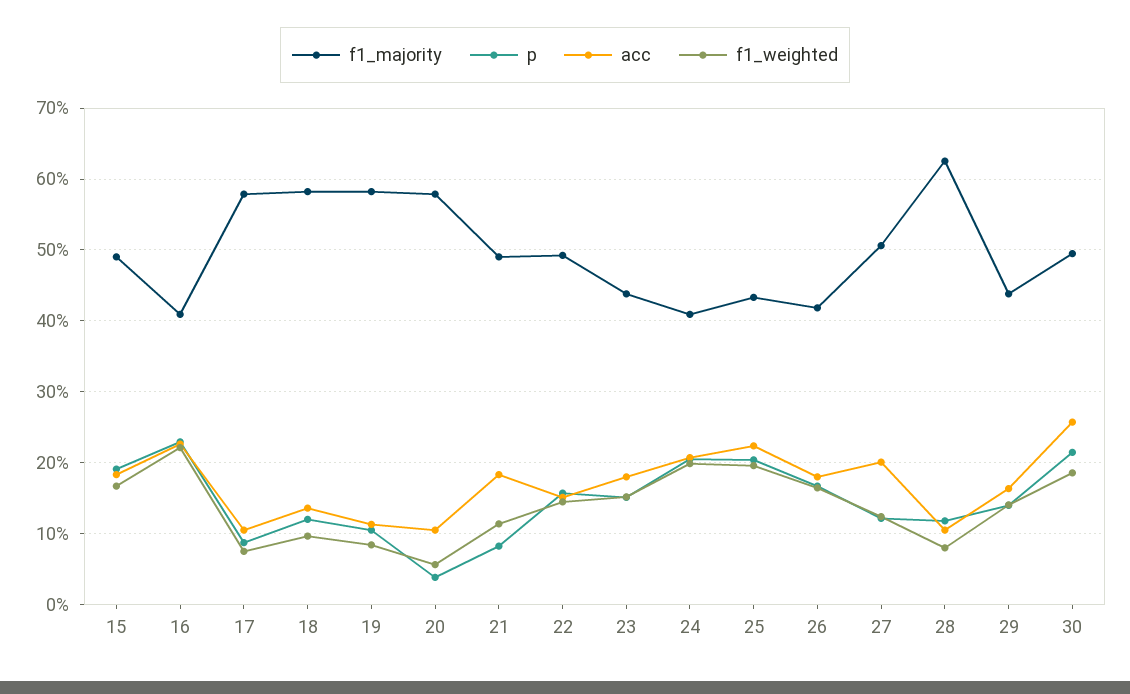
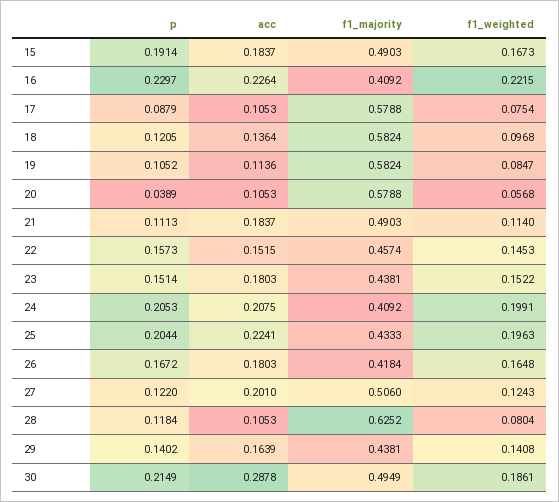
  {
    "f1_majority": {
      "15": 0.4903,
      "16": 0.4092,
      "17": 0.5788,
      "18": 0.5824,
      "19": 0.5824,
      "20": 0.5788,
      "21": 0.4903,
-     "22": 0.49,
+     "22": 0.4574,
      "23": 0.4381,
      "24": 0.4092,
      "25": 0.4333,
      "26": 0.4184,
      "27": 0.506,
      "28": 0.6252,
      "29": 0.4381,
      "30": 0.4949
    },
    "p": {
      "15": 0.1914,
      "16": 0.2297,
      "17": 0.0879,
      "18": 0.1205,
      "19": 0.1052,
      "20": 0.0389,
-     "21": 0.08,
+     "21": 0.1113,
      "22": 0.1573,
      "23": 0.1514,
      "24": 0.2053,
      "25": 0.2044,
      "26": 0.1672,
      "27": 0.122,
      "28": 0.1184,
      "29": 0.1402,
      "30": 0.2149
    },
    "acc": {
      "15": 0.1837,
      "16": 0.2264,
      "17": 0.1053,
      "18": 0.1364,
      "19": 0.1136,
      "20": 0.1053,
      "21": 0.1837,
      "22": 0.1515,
      "23": 0.1803,
      "24": 0.2075,
      "25": 0.2241,
      "26": 0.1803,
      "27": 0.201,
      "28": 0.1053,
      "29": 0.1639,
-     "30": 0.26
+     "30": 0.2878
    },
    "f1_weighted": {
      "15": 0.1673,
      "16": 0.2215,
      "17": 0.0754,
      "18": 0.0968,
      "19": 0.0847,
      "20": 0.0568,
      "21": 0.114,
      "22": 0.1453,
      "23": 0.1522,
      "24": 0.1991,
      "25": 0.1963,
      "26": 0.1648,
      "27": 0.1243,
      "28": 0.0804,
      "29": 0.1408,
      "30": 0.1861
    }
  }

